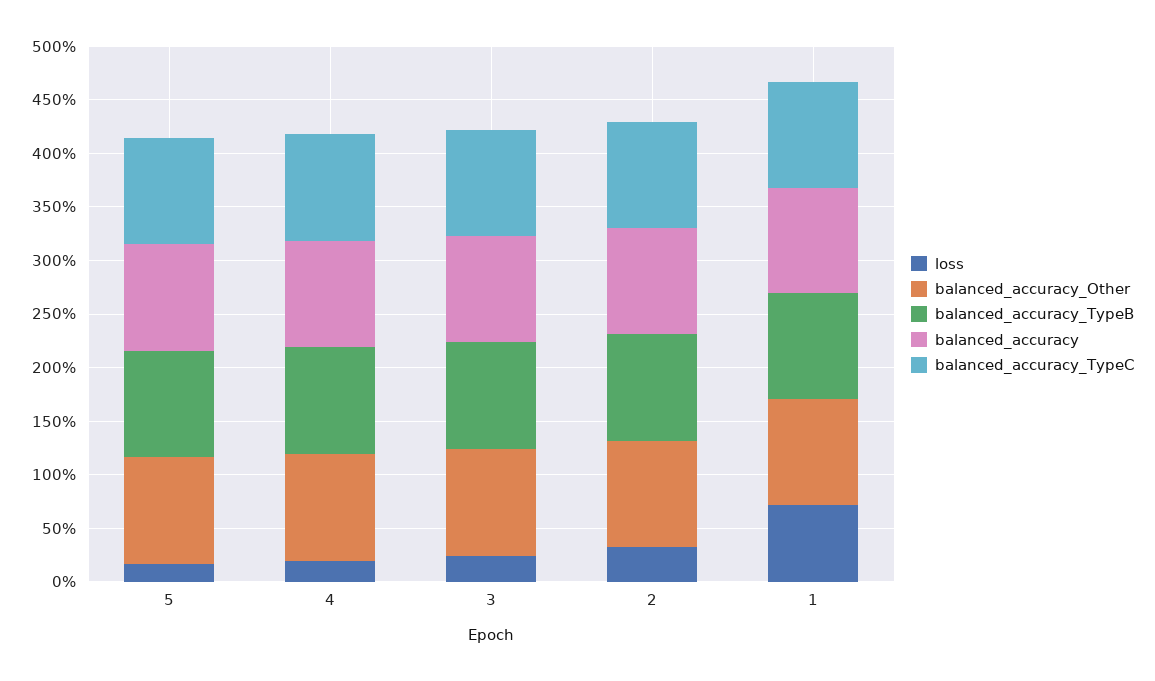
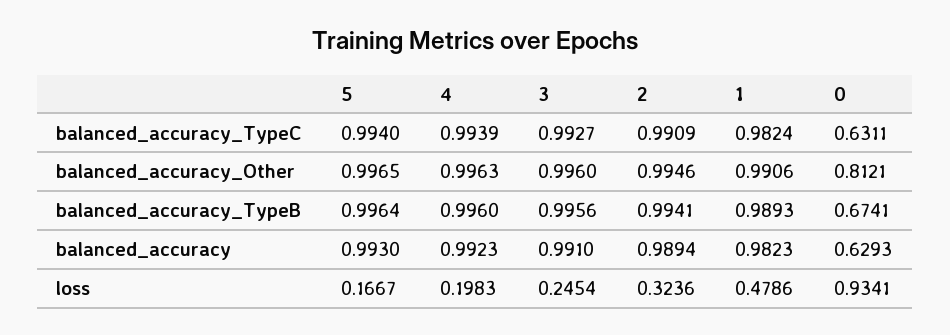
  {
    "loss": {
      "5": 0.1667,
      "4": 0.1983,
      "3": 0.2454,
      "2": 0.3236,
-     "1": 0.7
+     "1": 0.4786,
+     "0": 0.9341
    },
    "balanced_accuracy_Other": {
      "5": 0.9965,
      "4": 0.9963,
      "3": 0.996,
      "2": 0.9946,
-     "1": 0.9906
+     "1": 0.9906,
+     "0": 0.8121
    },
    "balanced_accuracy_TypeB": {
      "5": 0.9964,
      "4": 0.996,
      "3": 0.9956,
      "2": 0.9941,
-     "1": 0.9893
+     "1": 0.9893,
+     "0": 0.6741
    },
    "balanced_accuracy": {
      "5": 0.993,
      "4": 0.9923,
      "3": 0.991,
      "2": 0.9894,
-     "1": 0.9823
+     "1": 0.9823,
+     "0": 0.6293
    },
    "balanced_accuracy_TypeC": {
      "5": 0.994,
      "4": 0.9939,
      "3": 0.9927,
      "2": 0.9909,
-     "1": 0.9824
+     "1": 0.9824,
+     "0": 0.6311
    }
  }

